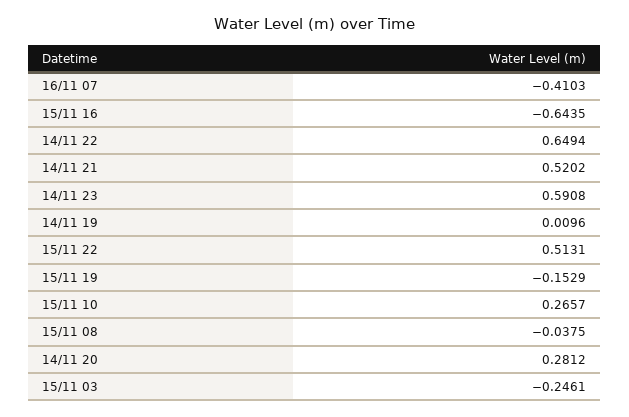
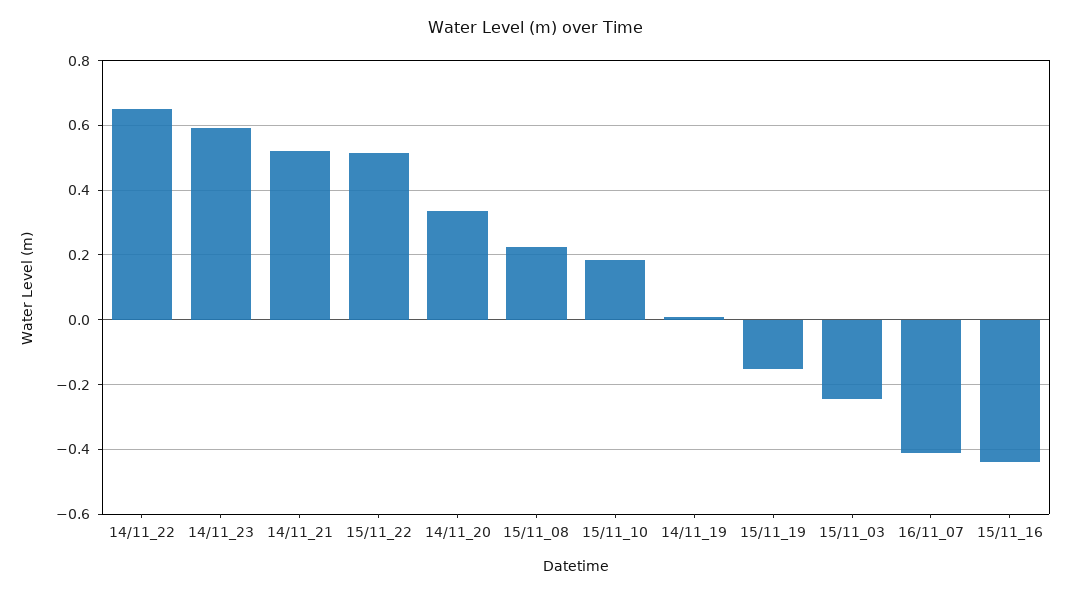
  {
    "16/11 07": -0.4103,
-   "15/11 16": -0.6435,
+   "15/11 16": -0.44,
    "14/11 22": 0.6494,
    "14/11 21": 0.5202,
    "14/11 23": 0.5908,
    "14/11 19": 0.0096,
    "15/11 22": 0.5131,
    "15/11 19": -0.1529,
-   "15/11 10": 0.2657,
+   "15/11 10": 0.18,
-   "15/11 08": -0.0375,
+   "15/11 08": 0.22,
-   "14/11 20": 0.2812,
+   "14/11 20": 0.34,
    "15/11 03": -0.2461
  }

